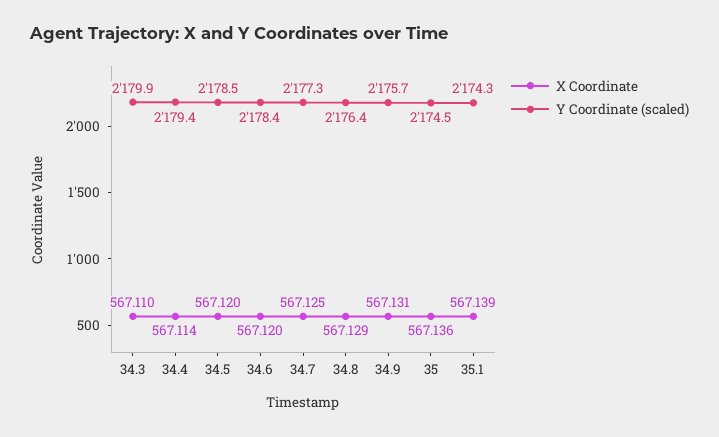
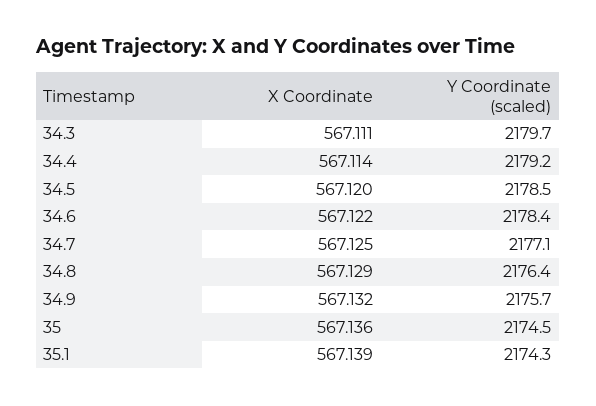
  {
    "X Coordinate": {
-     "34.3": 567.11,
+     "34.3": 567.111,
      "34.4": 567.114,
      "34.5": 567.12,
-     "34.6": 567.12,
+     "34.6": 567.122,
      "34.7": 567.125,
      "34.8": 567.129,
-     "34.9": 567.131,
+     "34.9": 567.132,
      "35": 567.136,
      "35.1": 567.139
    },
    "Y Coordinate (scaled)": {
-     "34.3": 2179.9,
+     "34.3": 2179.7,
-     "34.4": 2179.4,
+     "34.4": 2179.2,
      "34.5": 2178.5,
      "34.6": 2178.4,
-     "34.7": 2177.3,
+     "34.7": 2177.1,
      "34.8": 2176.4,
      "34.9": 2175.7,
      "35": 2174.5,
      "35.1": 2174.3
    }
  }

